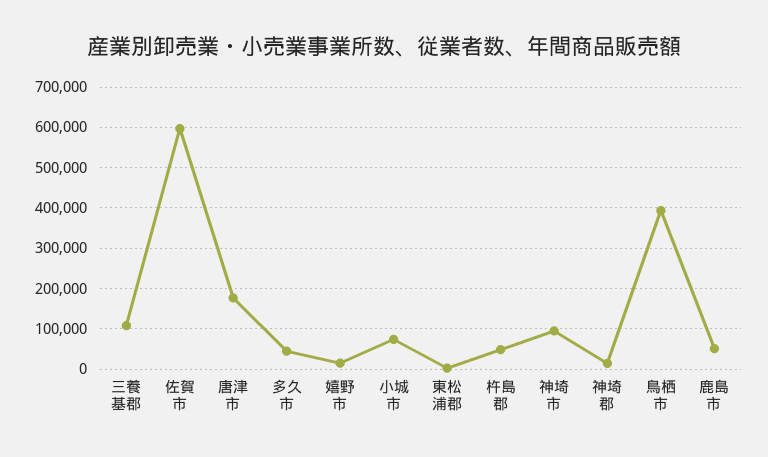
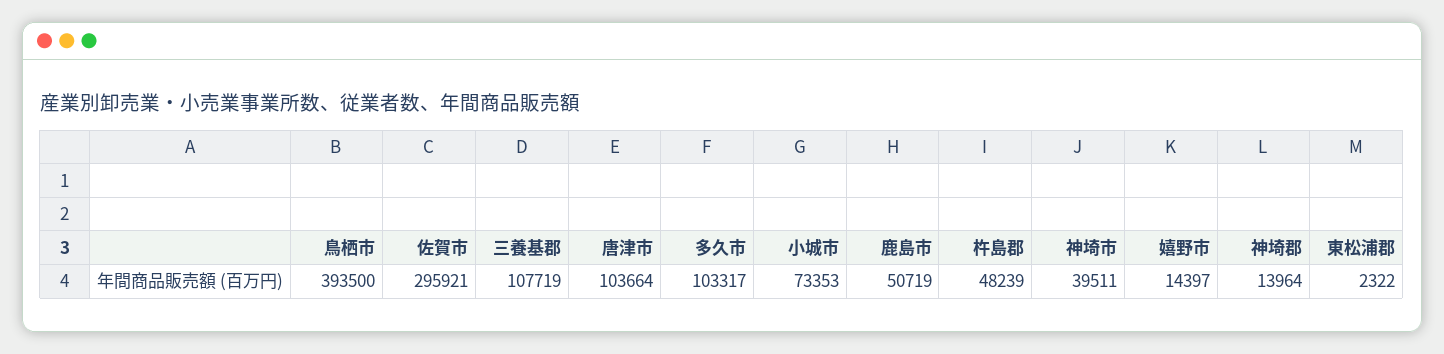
  {
    "三養基郡": 107719,
-   "佐賀市": 600000,
+   "佐賀市": 295921,
-   "唐津市": 180000,
+   "唐津市": 103664,
-   "多久市": 40000,
+   "多久市": 103317,
    "嬉野市": 14397,
    "小城市": 73353,
    "東松浦郡": 2322,
    "杵島郡": 48239,
-   "神埼市": 100000,
+   "神埼市": 39511,
    "神埼郡": 13964,
    "鳥栖市": 393500,
    "鹿島市": 50719
  }

